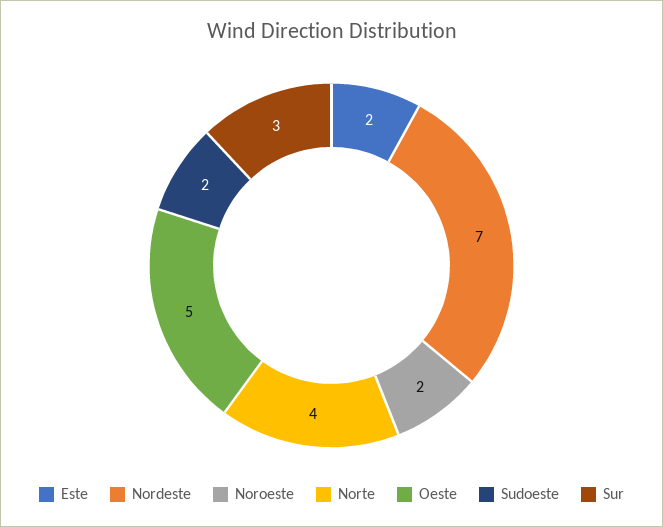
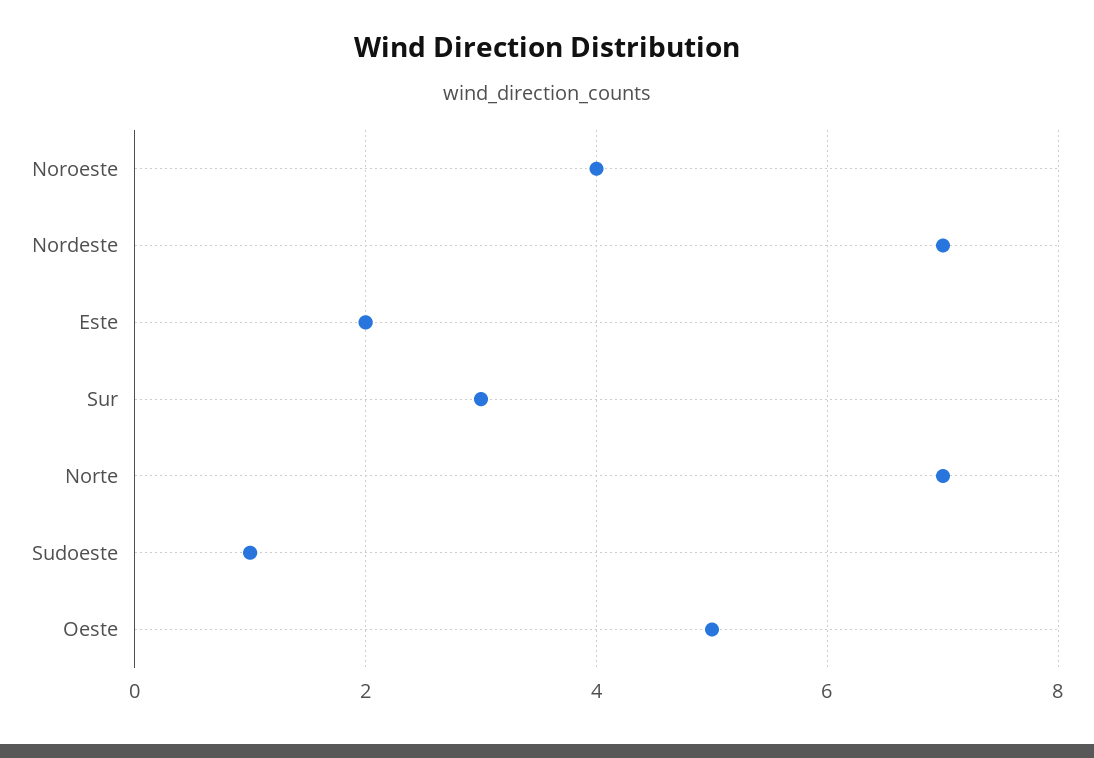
  {
    "Este": 2,
    "Nordeste": 7,
-   "Noroeste": 2,
+   "Noroeste": 4,
-   "Norte": 4,
+   "Norte": 7,
    "Oeste": 5,
-   "Sudoeste": 2,
+   "Sudoeste": 1,
    "Sur": 3
  }

